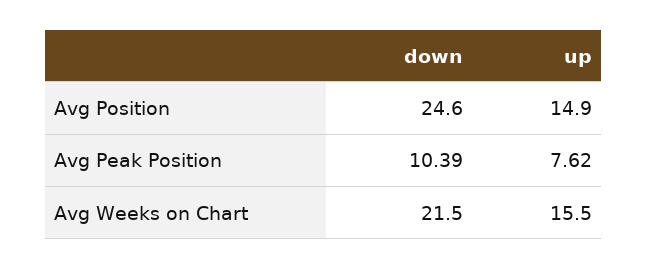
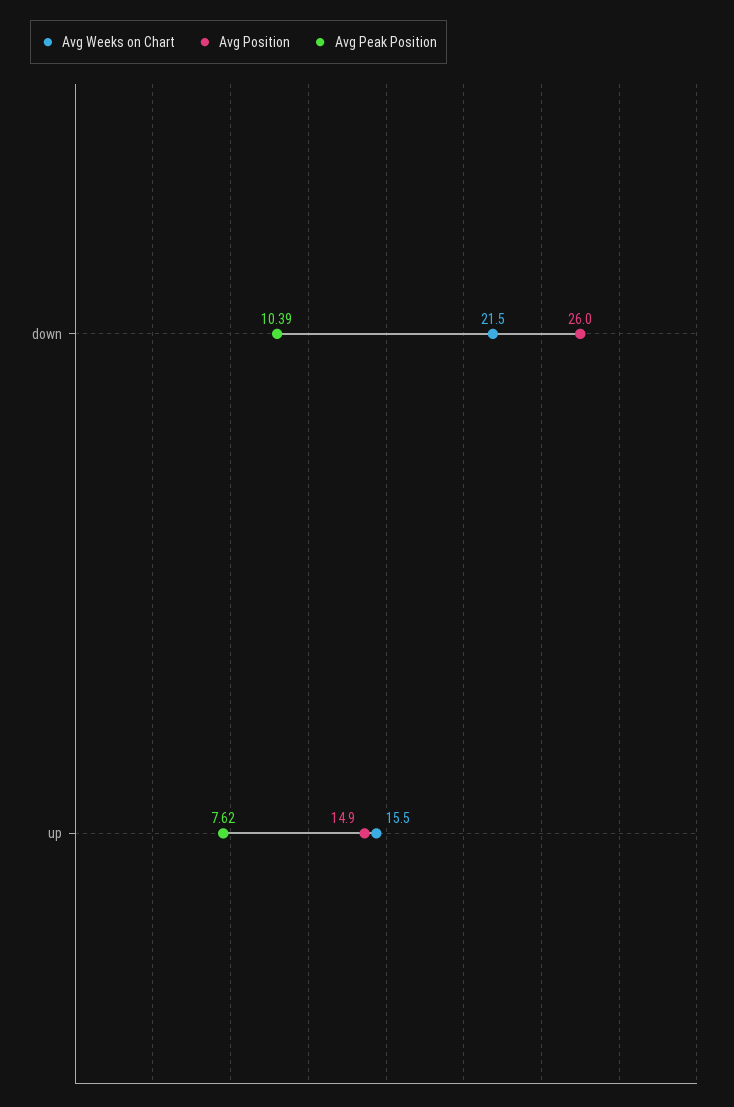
  {
    "Avg Position": {
-     "down": 24.6,
+     "down": 26,
      "up": 14.9
    },
    "Avg Peak Position": {
      "down": 10.39,
      "up": 7.62
    },
    "Avg Weeks on Chart": {
      "down": 21.5,
      "up": 15.5
    }
  }

